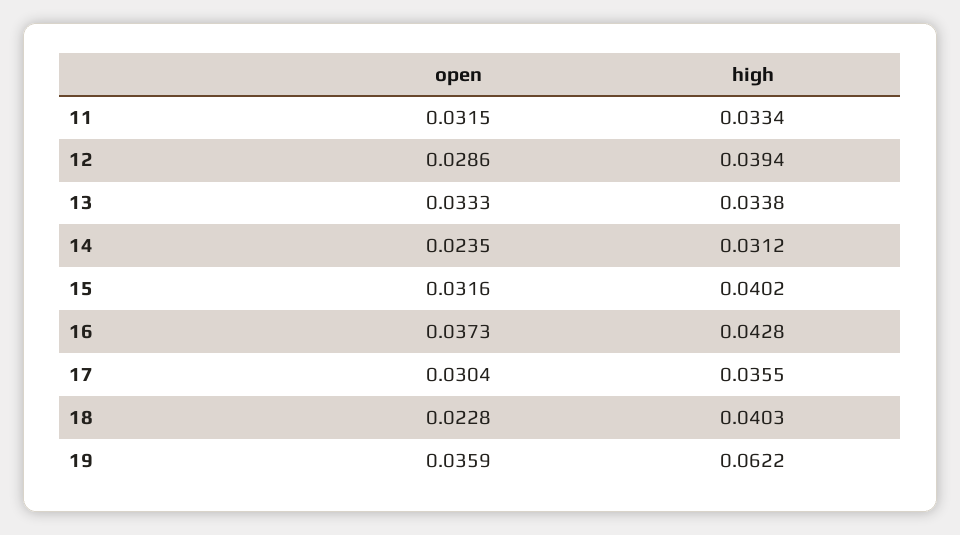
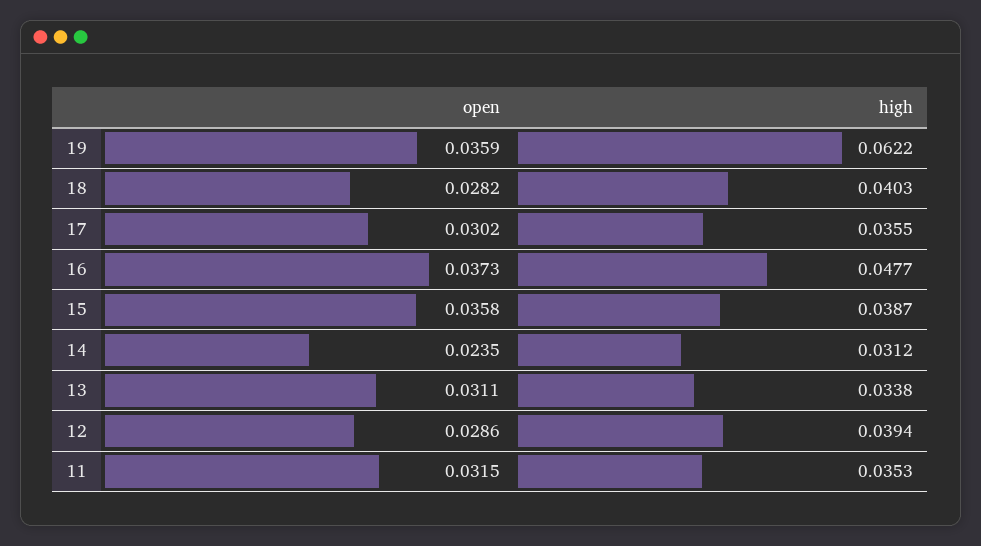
  {
    "open": {
      "11": 0.0315,
      "12": 0.0286,
-     "13": 0.0333,
+     "13": 0.0311,
      "14": 0.0235,
-     "15": 0.0316,
+     "15": 0.0358,
      "16": 0.0373,
-     "17": 0.0304,
+     "17": 0.0302,
-     "18": 0.0228,
+     "18": 0.0282,
      "19": 0.0359
    },
    "high": {
-     "11": 0.0334,
+     "11": 0.0353,
      "12": 0.0394,
      "13": 0.0338,
      "14": 0.0312,
-     "15": 0.0402,
+     "15": 0.0387,
-     "16": 0.0428,
+     "16": 0.0477,
      "17": 0.0355,
      "18": 0.0403,
      "19": 0.0622
    }
  }

